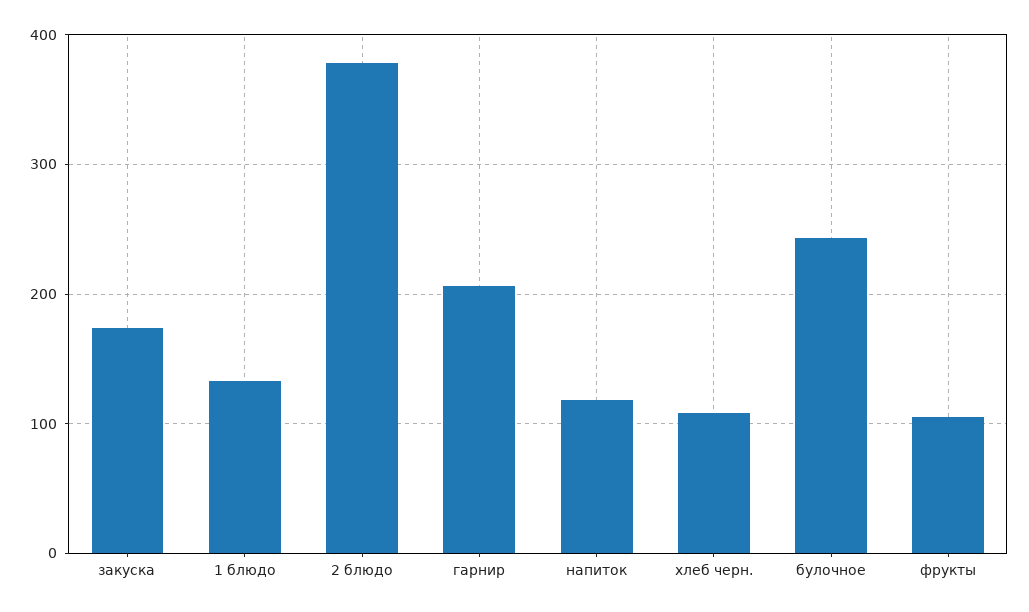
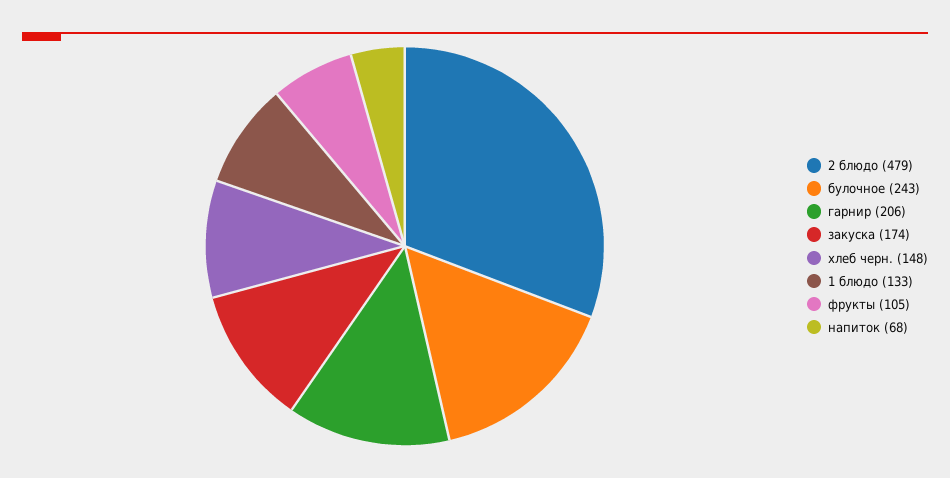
  {
    "закуска": 174,
    "1 блюдо": 133,
-   "2 блюдо": 380,
+   "2 блюдо": 479,
    "гарнир": 206,
-   "напиток": 120,
+   "напиток": 68,
-   "хлеб черн.": 110,
+   "хлеб черн.": 148,
    "булочное": 243,
    "фрукты": 105
  }

